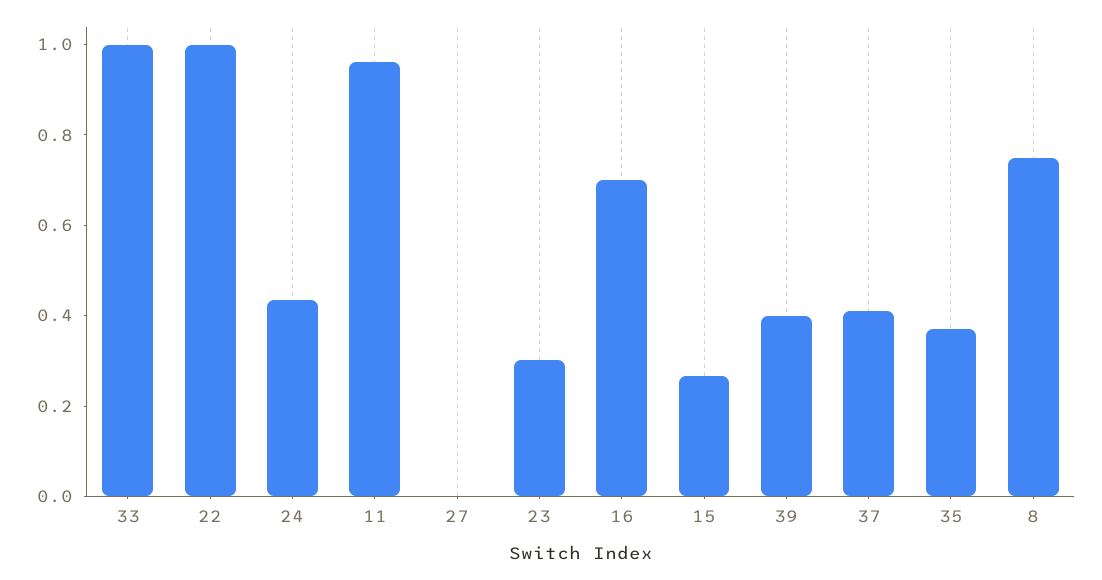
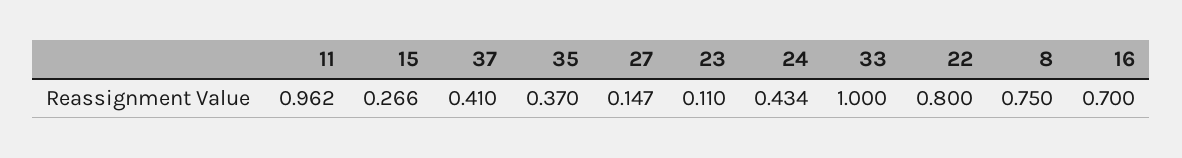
  {
    "33": 1,
-   "22": 1,
+   "22": 0.8,
    "24": 0.434,
    "11": 0.962,
-   "27": 0,
+   "27": 0.147,
-   "23": 0.3,
+   "23": 0.11,
    "16": 0.7,
    "15": 0.266,
-   "39": 0.4,
    "37": 0.41,
    "35": 0.37,
    "8": 0.75
  }

